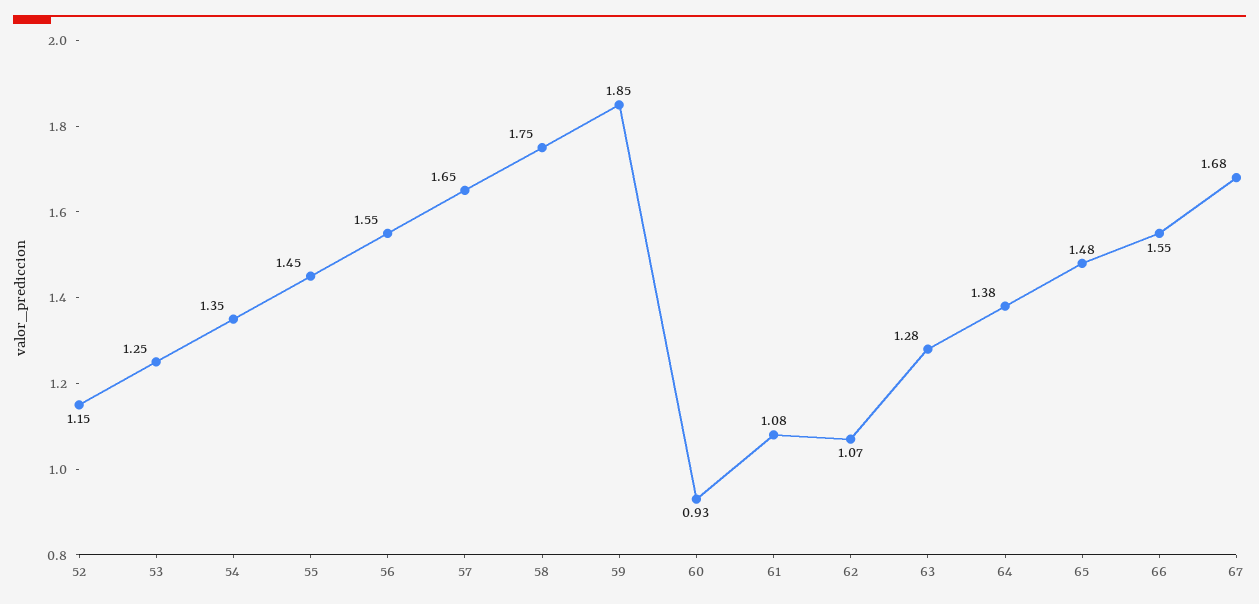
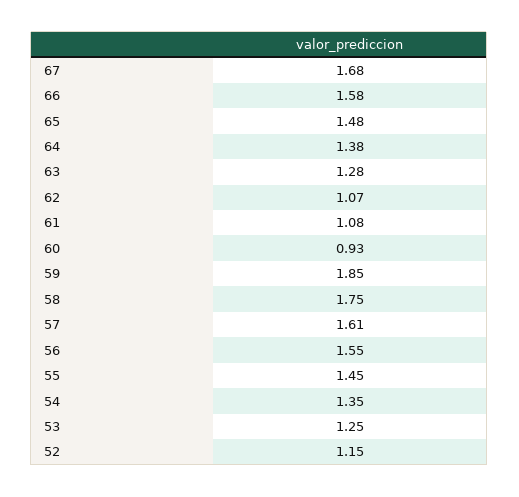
  {
    "52": 1.15,
    "53": 1.25,
    "54": 1.35,
    "55": 1.45,
    "56": 1.55,
-   "57": 1.65,
+   "57": 1.61,
    "58": 1.75,
    "59": 1.85,
    "60": 0.93,
    "61": 1.08,
    "62": 1.07,
    "63": 1.28,
    "64": 1.38,
    "65": 1.48,
-   "66": 1.55,
+   "66": 1.58,
    "67": 1.68
  }

